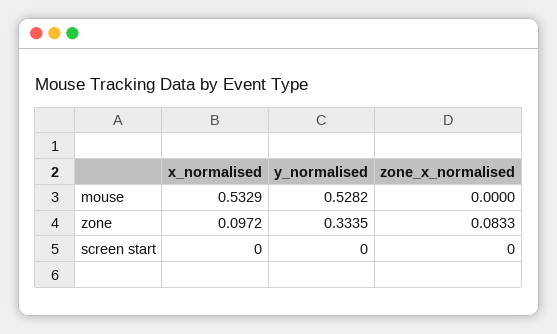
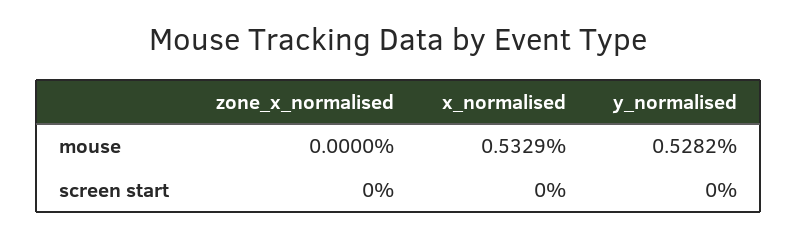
  {
    "x_normalised": {
      "mouse": 0.5329,
-     "zone": 0.0972,
      "screen start": 0
    },
    "y_normalised": {
      "mouse": 0.5282,
-     "zone": 0.3335,
      "screen start": 0
    },
    "zone_x_normalised": {
      "mouse": 0,
-     "zone": 0.0833,
      "screen start": 0
    }
  }

